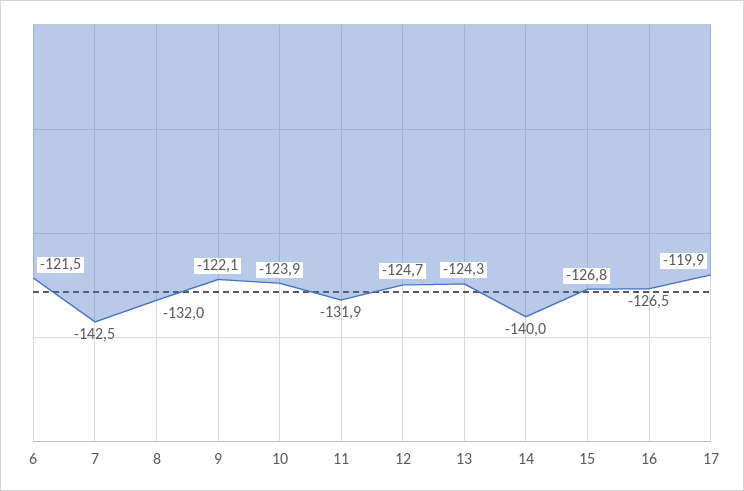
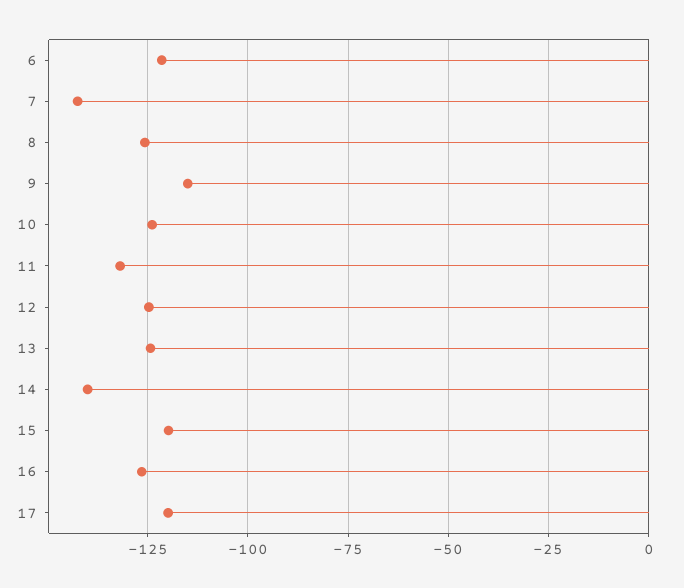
  {
    "6": -121.5,
    "7": -142.5,
-   "8": -132,
+   "8": -125,
-   "9": -122.1,
+   "9": -115,
    "10": -123.9,
    "11": -131.9,
    "12": -124.7,
    "13": -124.3,
    "14": -140,
-   "15": -126.8,
+   "15": -120,
    "16": -126.5,
    "17": -119.9
  }

